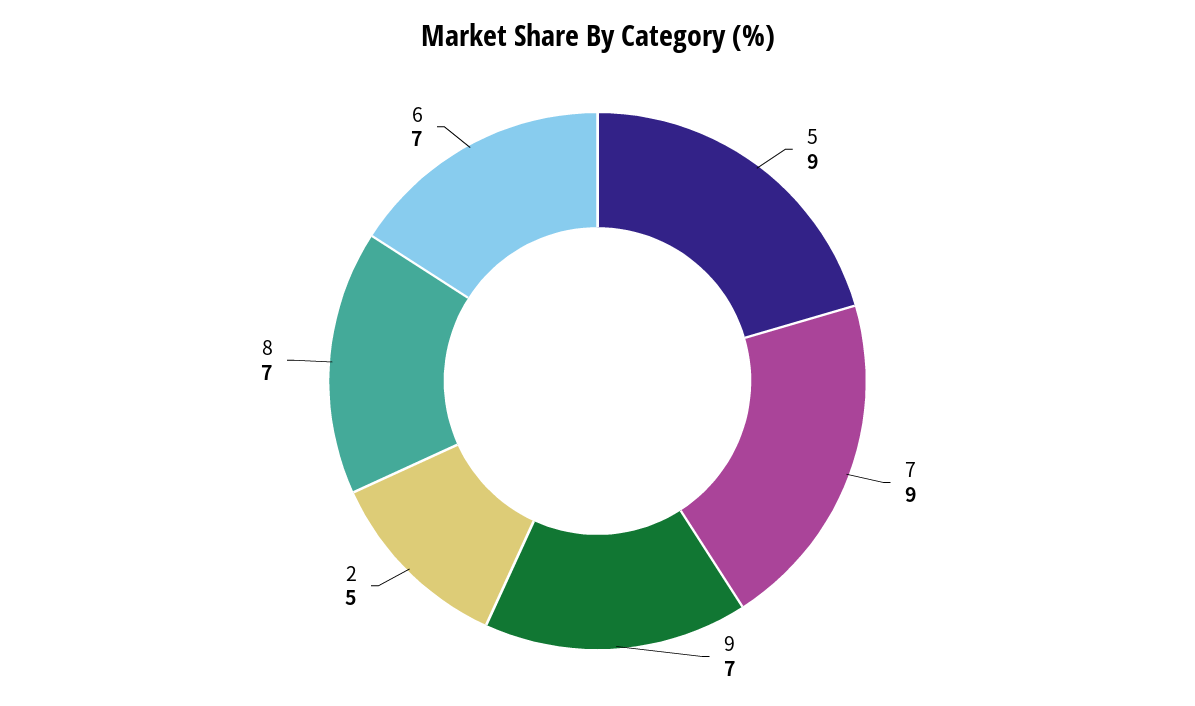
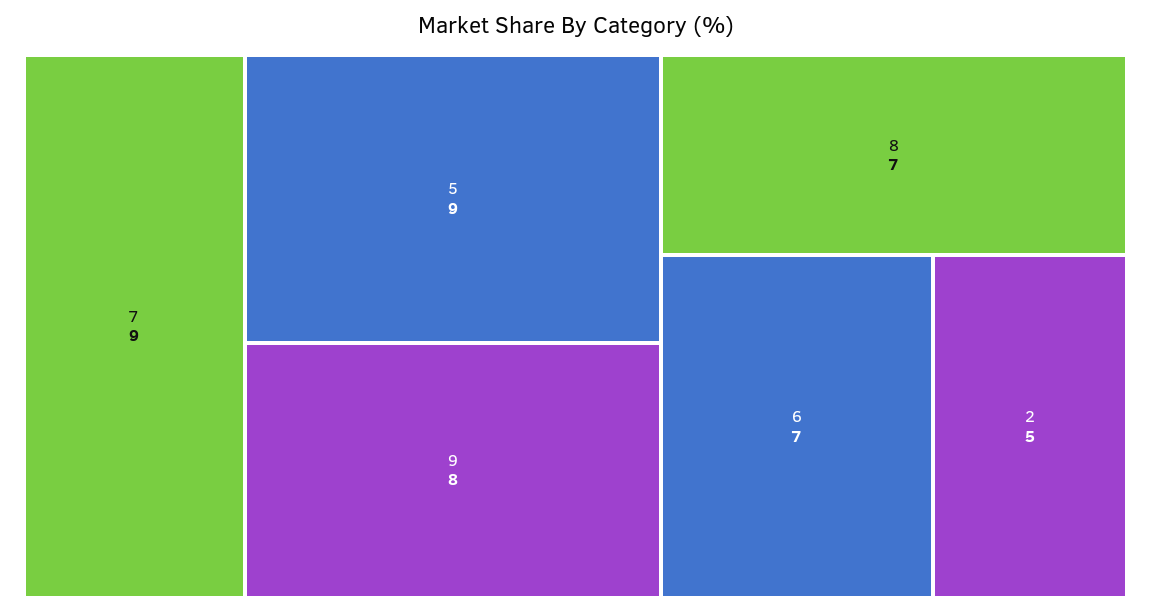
  {
    "5": 9,
    "7": 9,
-   "9": 7,
+   "9": 8,
    "2": 5,
    "8": 7,
    "6": 7
  }

